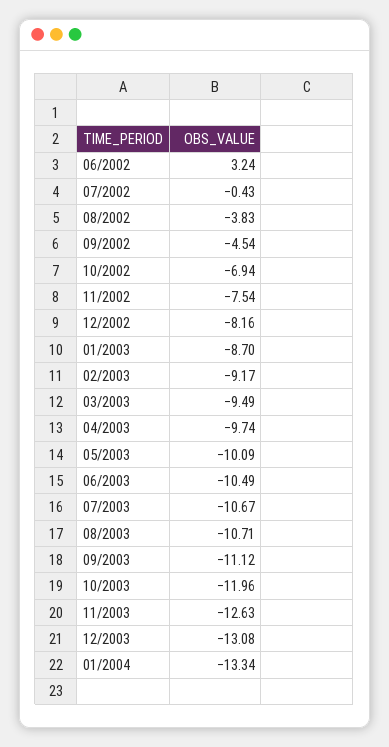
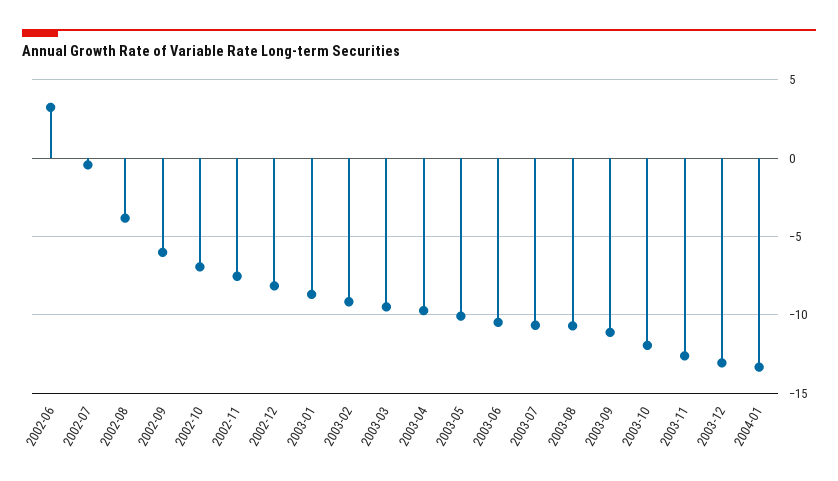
  {
    "06/2002": 3.24,
    "07/2002": -0.43,
    "08/2002": -3.83,
-   "09/2002": -4.54,
+   "09/2002": -6,
    "10/2002": -6.94,
    "11/2002": -7.54,
    "12/2002": -8.16,
    "01/2003": -8.7,
    "02/2003": -9.17,
    "03/2003": -9.49,
    "04/2003": -9.74,
    "05/2003": -10.09,
    "06/2003": -10.49,
    "07/2003": -10.67,
    "08/2003": -10.71,
    "09/2003": -11.12,
    "10/2003": -11.96,
    "11/2003": -12.63,
    "12/2003": -13.08,
    "01/2004": -13.34
  }

